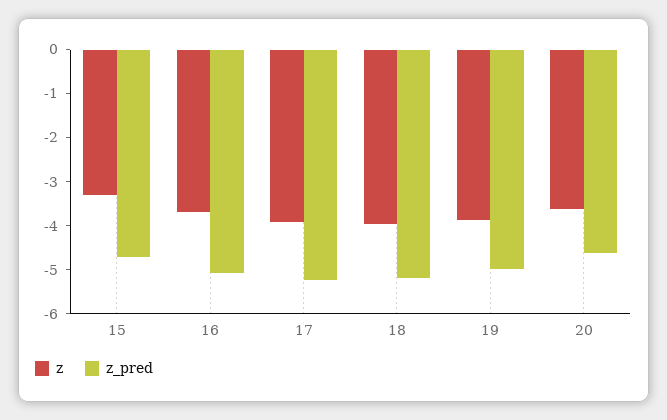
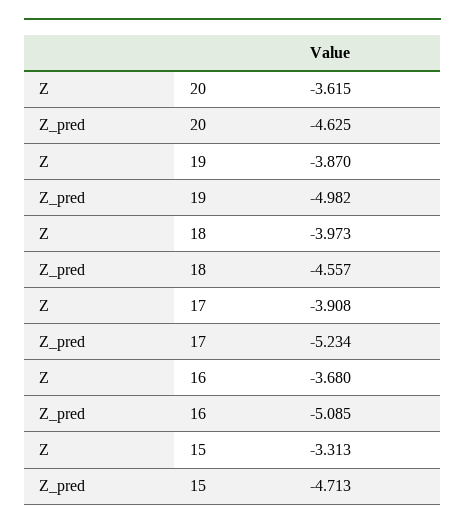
  {
    "z": {
      "15": -3.313,
      "16": -3.68,
      "17": -3.908,
      "18": -3.973,
      "19": -3.87,
      "20": -3.615
    },
    "z_pred": {
      "15": -4.713,
      "16": -5.085,
      "17": -5.234,
-     "18": -5.2,
+     "18": -4.557,
      "19": -4.982,
      "20": -4.625
    }
  }

